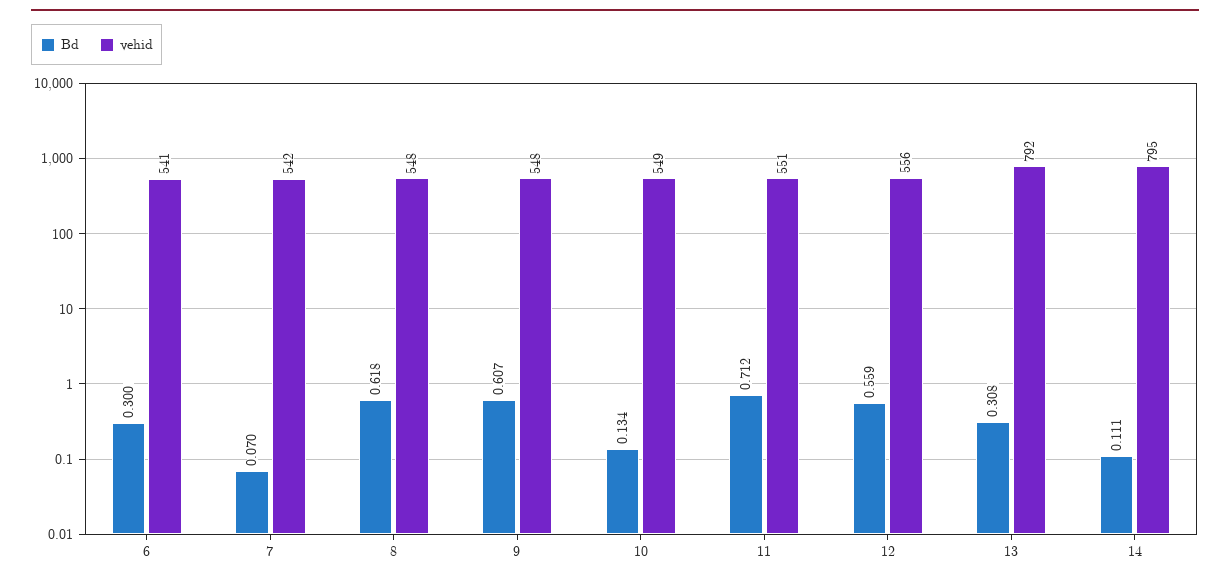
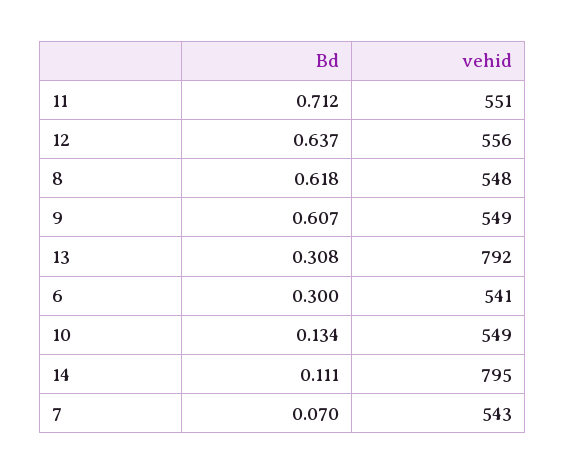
  {
    "Bd": {
      "6": 0.3,
      "7": 0.07,
      "8": 0.618,
      "9": 0.607,
      "10": 0.134,
      "11": 0.712,
-     "12": 0.559,
+     "12": 0.637,
      "13": 0.308,
      "14": 0.111
    },
    "vehid": {
      "6": 541,
-     "7": 542,
+     "7": 543,
      "8": 548,
-     "9": 548,
+     "9": 549,
      "10": 549,
      "11": 551,
      "12": 556,
      "13": 792,
      "14": 795
    }
  }

